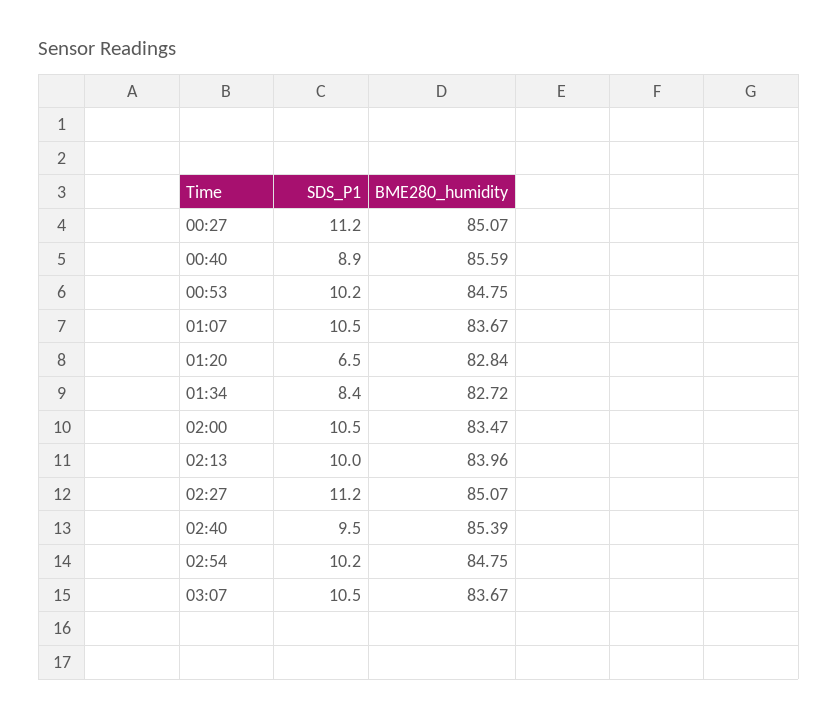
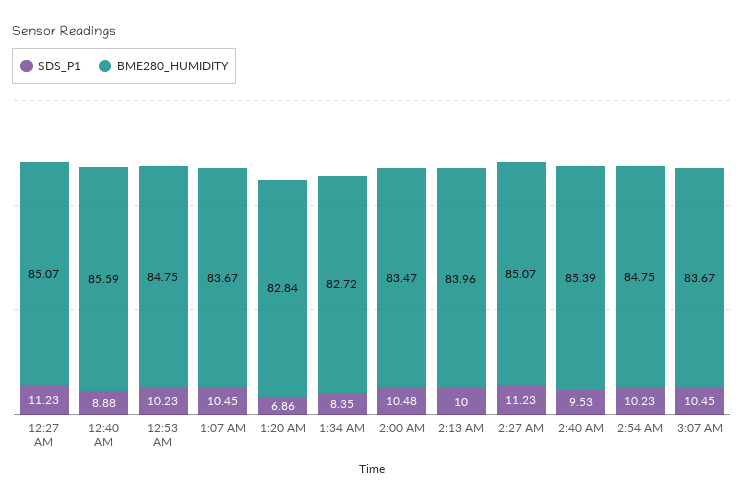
  {
    "SDS_P1": {
      "00:27": 11.23,
      "00:40": 8.88,
      "00:53": 10.23,
      "01:07": 10.45,
-     "01:20": 6.5,
+     "01:20": 6.86,
      "01:34": 8.35,
      "02:00": 10.48,
      "02:13": 10,
      "02:27": 11.23,
      "02:40": 9.53,
      "02:54": 10.23,
      "03:07": 10.45
    },
    "BME280_humidity": {
      "00:27": 85.07,
      "00:40": 85.59,
      "00:53": 84.75,
      "01:07": 83.67,
      "01:20": 82.84,
      "01:34": 82.72,
      "02:00": 83.47,
      "02:13": 83.96,
      "02:27": 85.07,
      "02:40": 85.39,
      "02:54": 84.75,
      "03:07": 83.67
    }
  }

